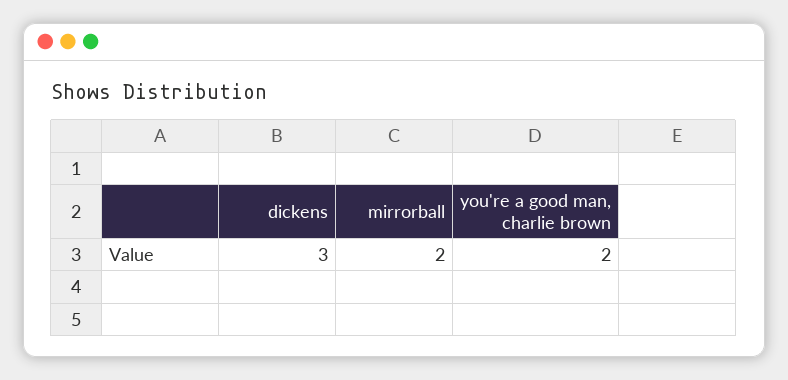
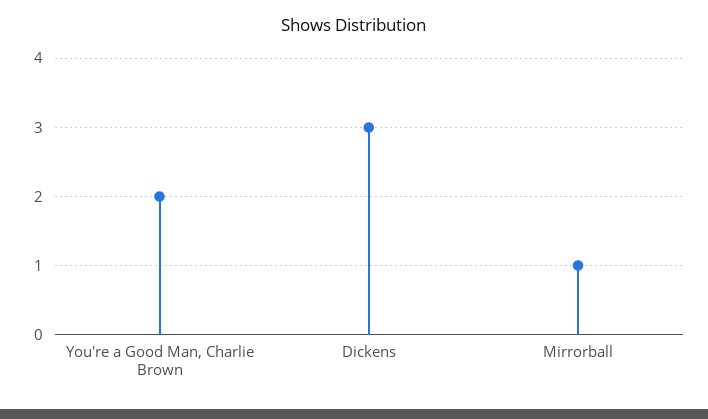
  {
    "dickens": 3,
-   "mirrorball": 2,
+   "mirrorball": 1,
    "you're a good man, charlie brown": 2
  }

